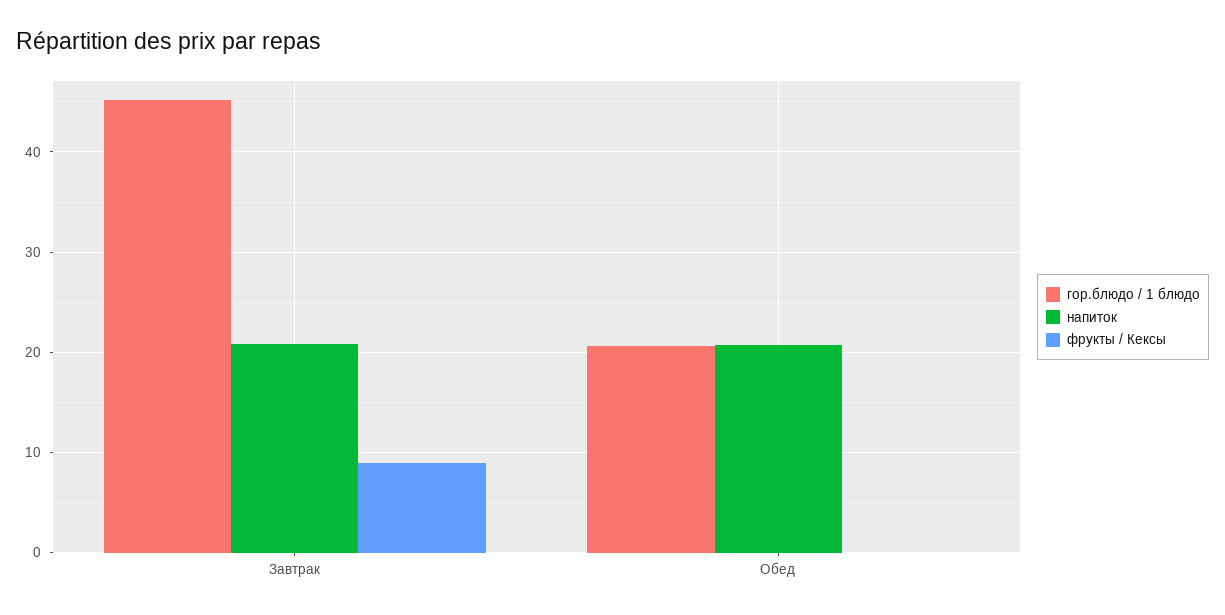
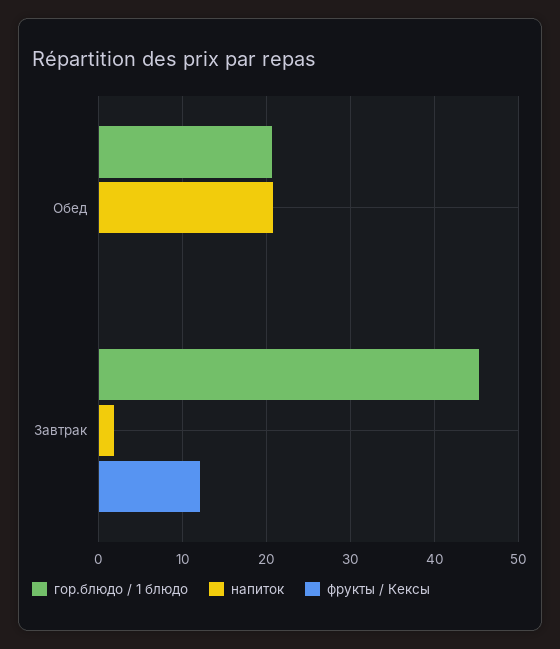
  {
    "гор.блюдо / 1 блюдо": {
      "Завтрак": 45,
      "Обед": 21
    },
    "напиток": {
-     "Завтрак": 21,
+     "Завтрак": 2,
      "Обед": 21
    },
    "фрукты / Кексы": {
-     "Завтрак": 9,
+     "Завтрак": 12,
      "Обед": 0
    }
  }

